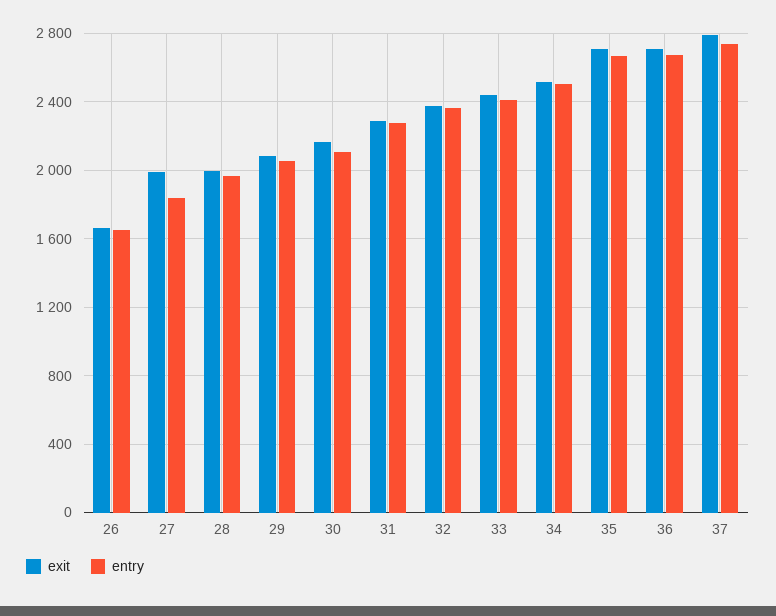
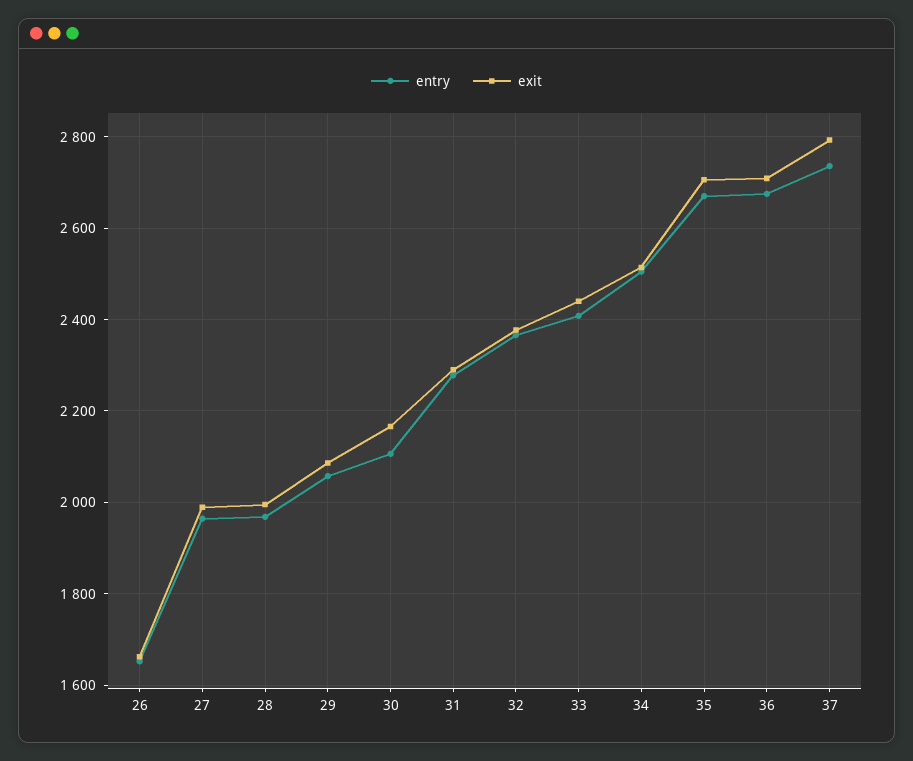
  {
    "exit": {
      "26": 1660,
      "27": 1980,
      "28": 2000,
      "29": 2080,
      "30": 2160,
      "31": 2300,
      "32": 2380,
      "33": 2440,
      "34": 2520,
      "35": 2700,
      "36": 2700,
      "37": 2800
    },
    "entry": {
      "26": 1660,
-     "27": 1850,
+     "27": 1960,
      "28": 1960,
      "29": 2060,
      "30": 2100,
      "31": 2280,
      "32": 2360,
      "33": 2400,
      "34": 2500,
      "35": 2680,
      "36": 2680,
      "37": 2740
    }
  }

